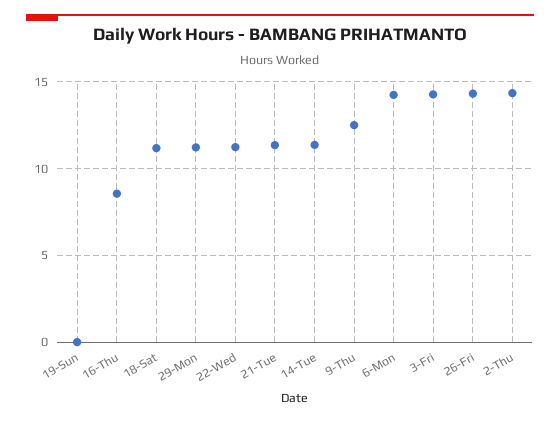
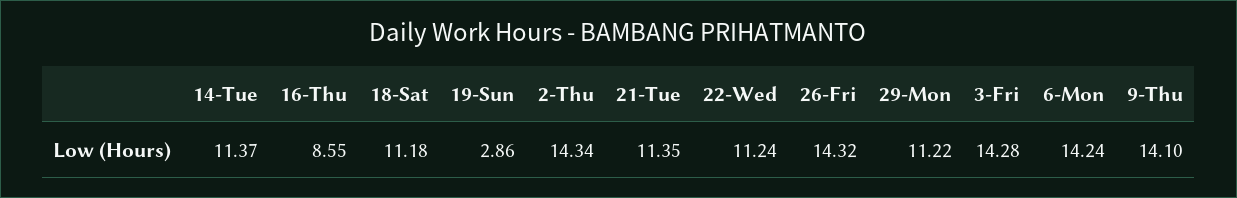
  {
-   "19-Sun": 0,
+   "19-Sun": 2.86,
    "16-Thu": 8.55,
    "18-Sat": 11.18,
    "29-Mon": 11.22,
    "22-Wed": 11.24,
    "21-Tue": 11.35,
    "14-Tue": 11.37,
-   "9-Thu": 12.5,
+   "9-Thu": 14.1,
    "6-Mon": 14.24,
    "3-Fri": 14.28,
    "26-Fri": 14.32,
    "2-Thu": 14.34
  }

